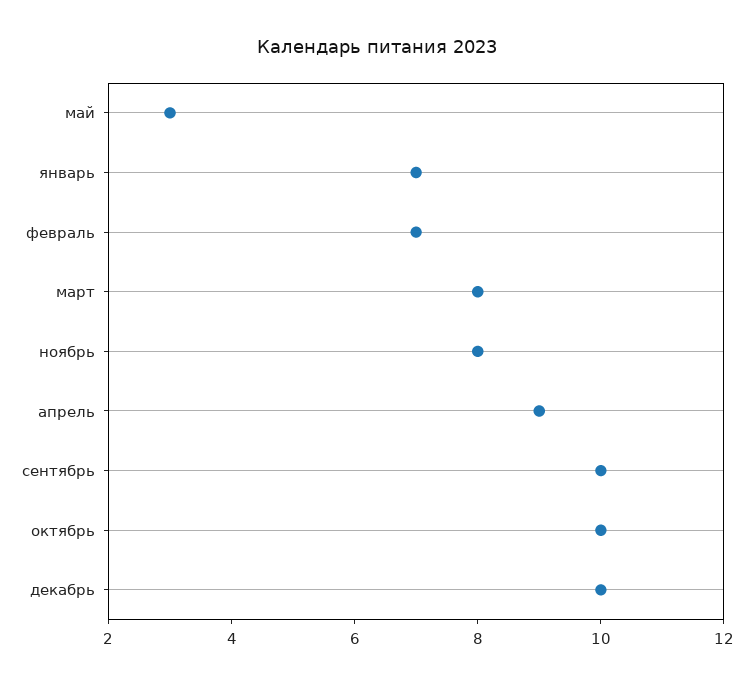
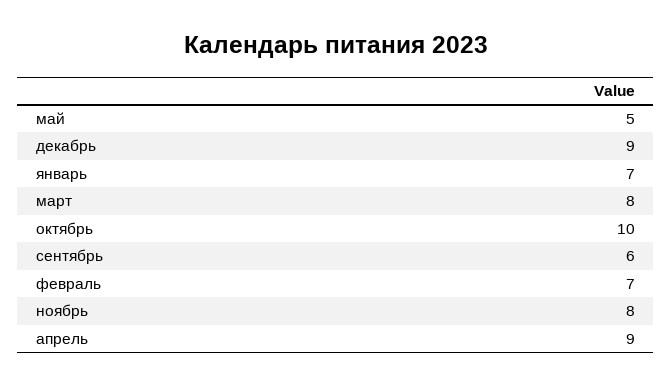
  {
-   "май": 3,
+   "май": 5,
    "январь": 7,
    "февраль": 7,
    "март": 8,
    "ноябрь": 8,
    "апрель": 9,
-   "сентябрь": 10,
+   "сентябрь": 6,
    "октябрь": 10,
-   "декабрь": 10
+   "декабрь": 9
  }

